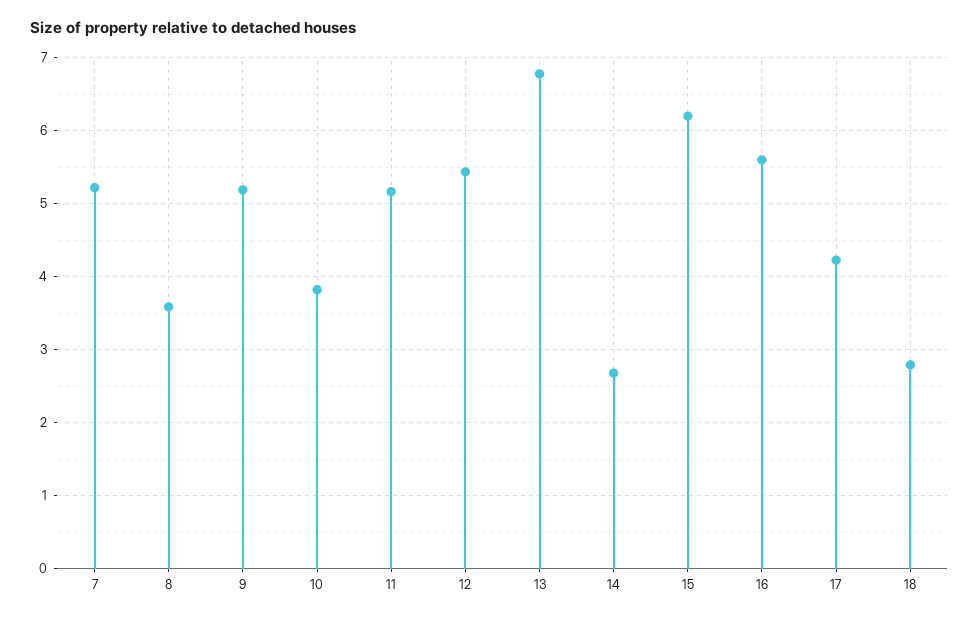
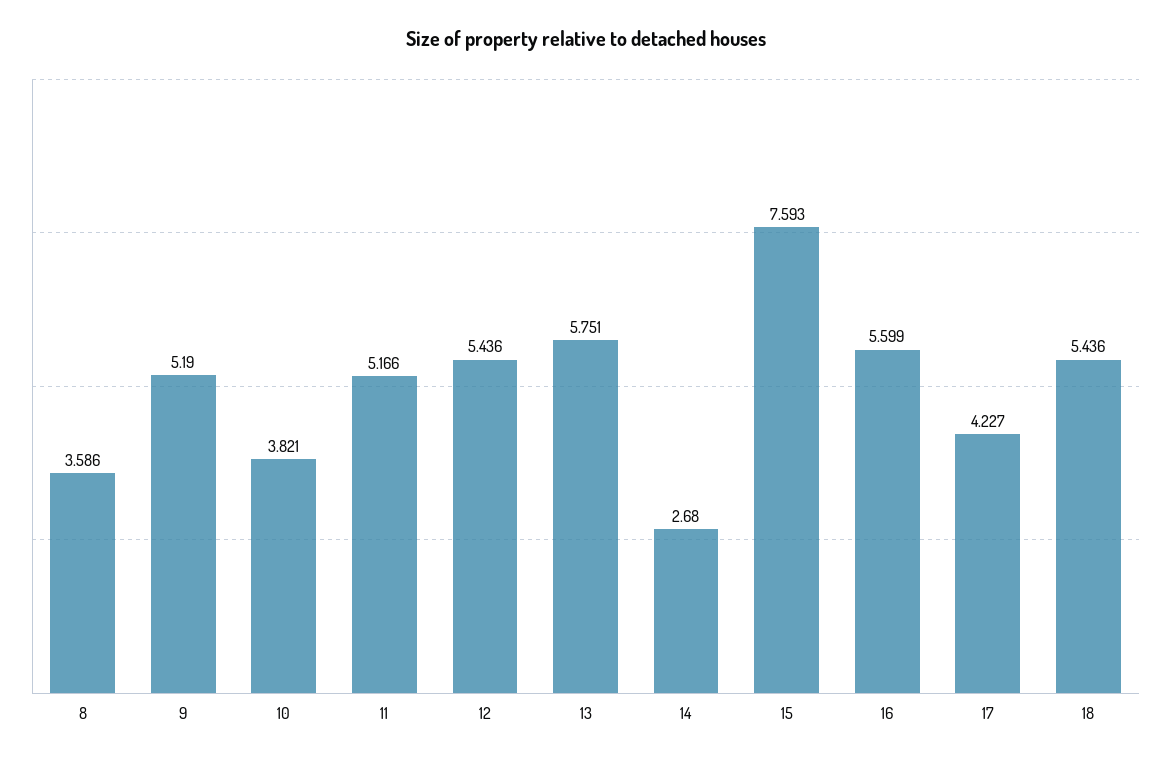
  {
-   "7": 5.2,
    "8": 3.586,
    "9": 5.19,
    "10": 3.821,
    "11": 5.166,
    "12": 5.436,
-   "13": 6.8,
+   "13": 5.751,
    "14": 2.68,
-   "15": 6.2,
+   "15": 7.593,
    "16": 5.599,
    "17": 4.227,
-   "18": 2.8
+   "18": 5.436
  }

